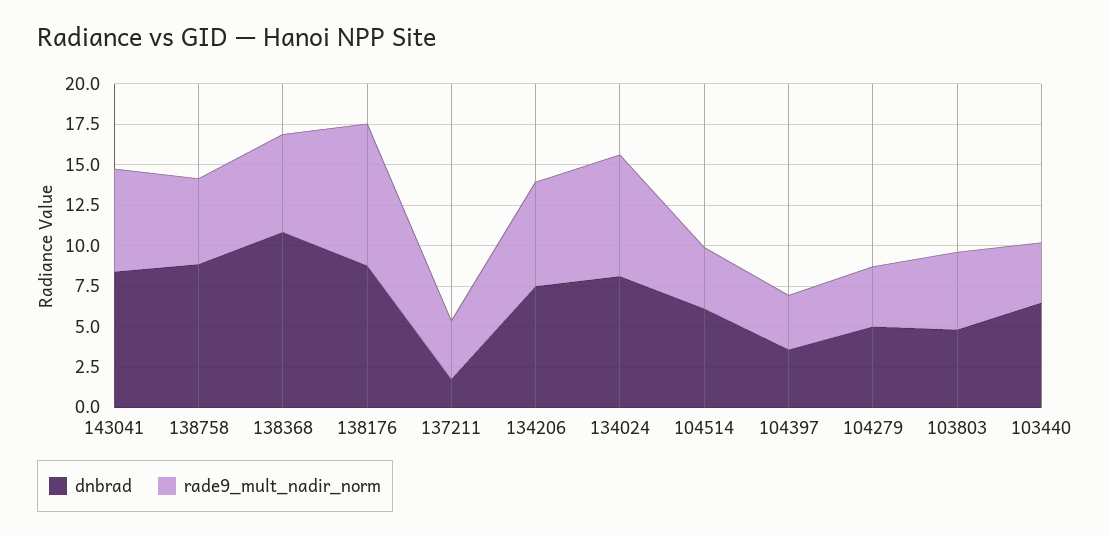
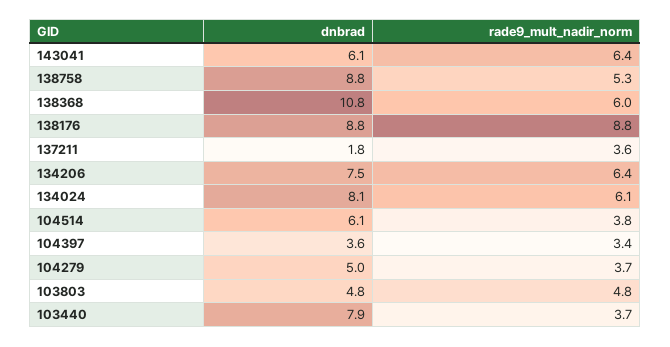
  {
    "dnbrad": {
-     "143041": 8.5,
+     "143041": 6.1,
      "138758": 8.8,
      "138368": 10.8,
      "138176": 8.8,
      "137211": 1.8,
      "134206": 7.5,
      "134024": 8.1,
      "104514": 6.1,
      "104397": 3.6,
      "104279": 5,
      "103803": 4.8,
-     "103440": 6.5
+     "103440": 7.9
    },
    "rade9_mult_nadir_norm": {
      "143041": 6.4,
      "138758": 5.3,
      "138368": 6,
      "138176": 8.8,
      "137211": 3.6,
      "134206": 6.4,
-     "134024": 7.5,
+     "134024": 6.1,
      "104514": 3.8,
      "104397": 3.4,
      "104279": 3.7,
      "103803": 4.8,
      "103440": 3.7
    }
  }

